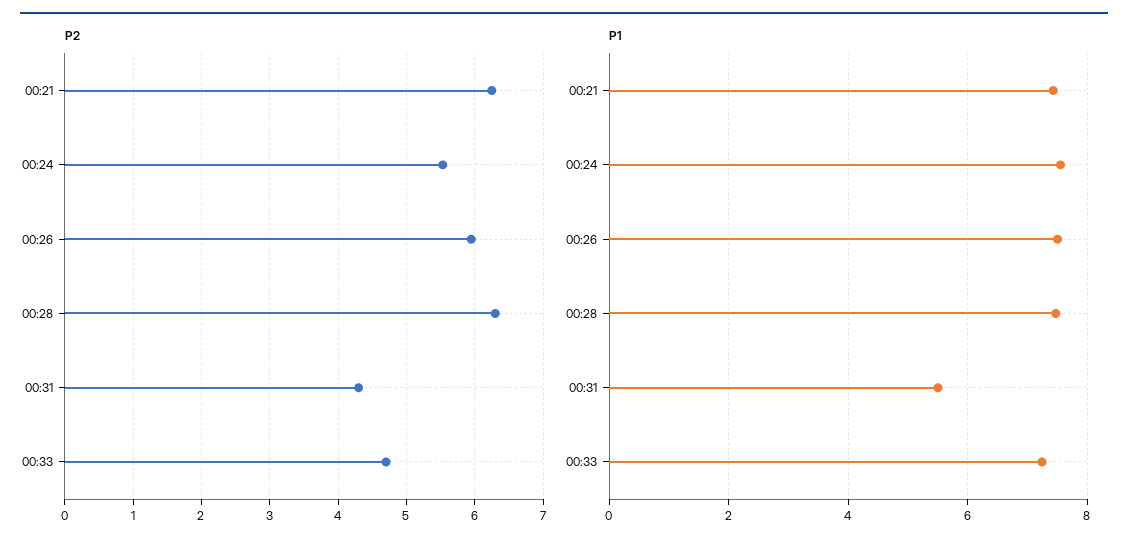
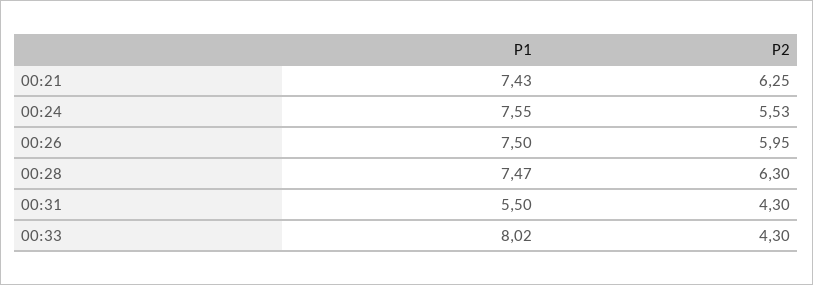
  {
    "P2": {
      "00:21": 6.25,
      "00:24": 5.53,
      "00:26": 5.95,
      "00:28": 6.3,
      "00:31": 4.3,
-     "00:33": 4.7
+     "00:33": 4.3
    },
    "P1": {
      "00:21": 7.43,
      "00:24": 7.55,
      "00:26": 7.5,
      "00:28": 7.47,
      "00:31": 5.5,
-     "00:33": 7.2
+     "00:33": 8.02
    }
  }

